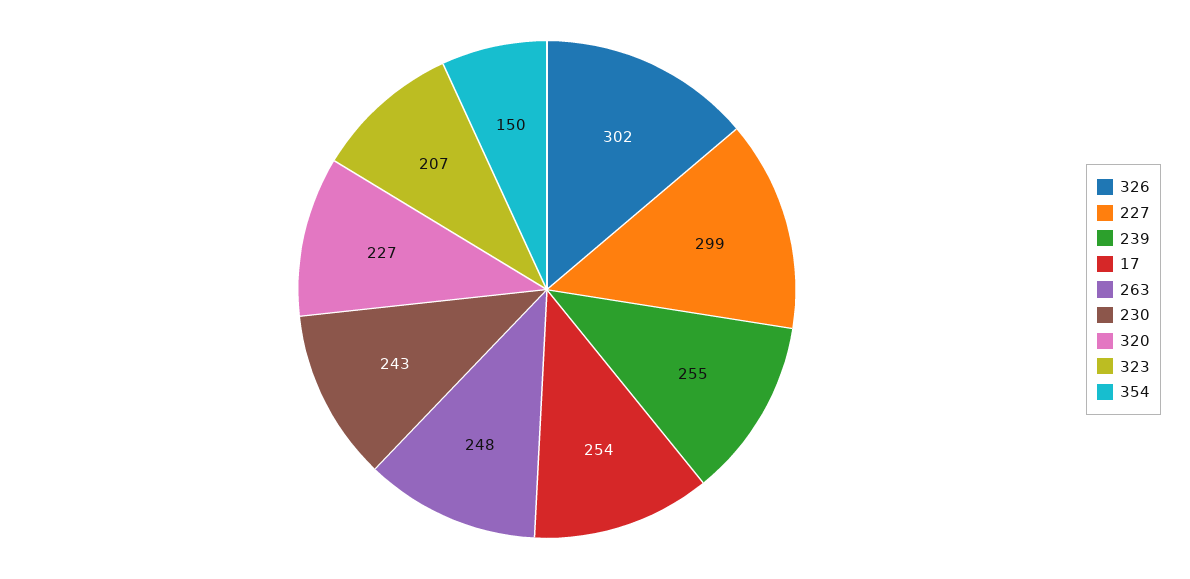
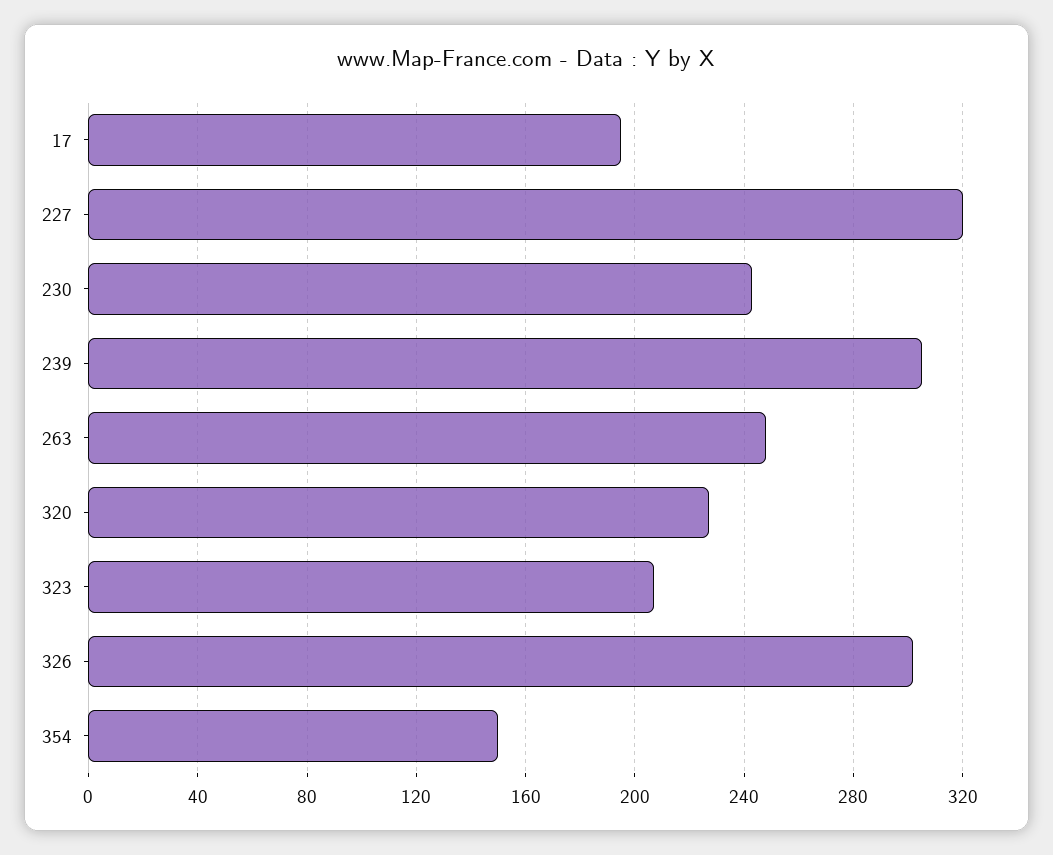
  {
    "326": 302,
-   "227": 299,
+   "227": 320,
-   "239": 255,
+   "239": 305,
-   "17": 254,
+   "17": 195,
    "263": 248,
    "230": 243,
    "320": 227,
    "323": 207,
    "354": 150
  }

